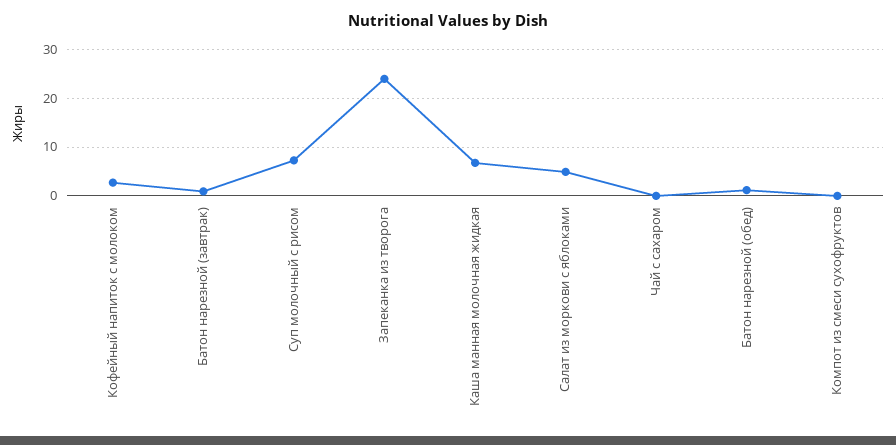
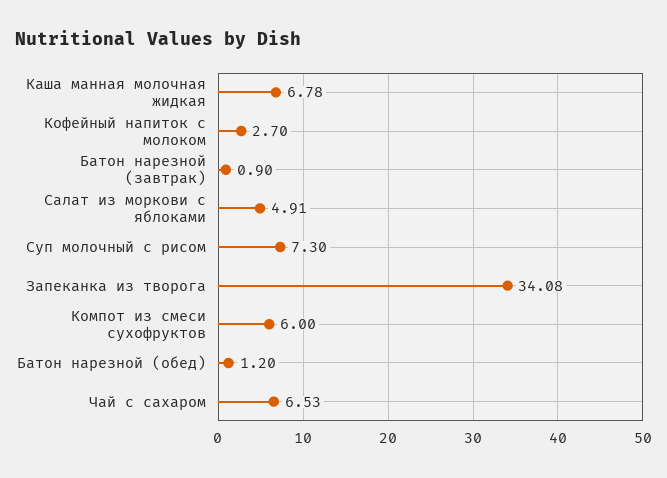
  {
    "Кофейный напиток с молоком": 2.7,
    "Батон нарезной (завтрак)": 0.9,
    "Суп молочный с рисом": 7.3,
-   "Запеканка из творога": 24,
+   "Запеканка из творога": 34.08,
    "Каша манная молочная жидкая": 6.78,
    "Салат из моркови с яблоками": 4.91,
-   "Чай с сахаром": 0,
+   "Чай с сахаром": 6.53,
    "Батон нарезной (обед)": 1.2,
-   "Компот из смеси сухофруктов": 0
+   "Компот из смеси сухофруктов": 6
  }

